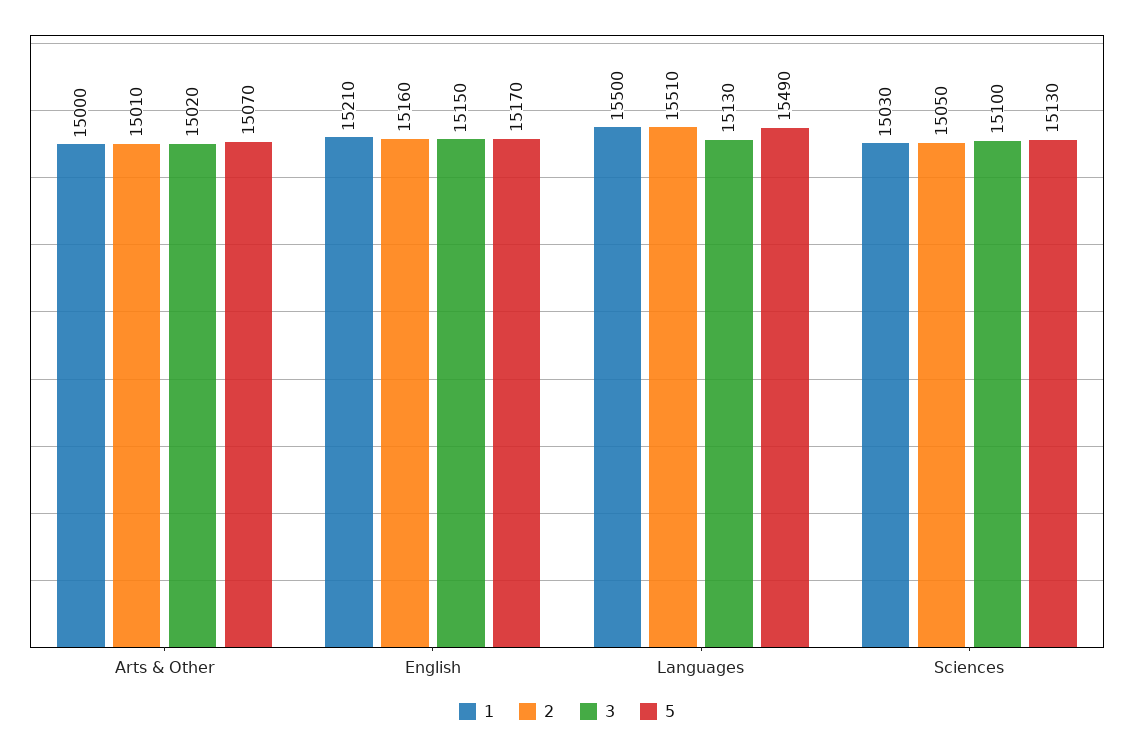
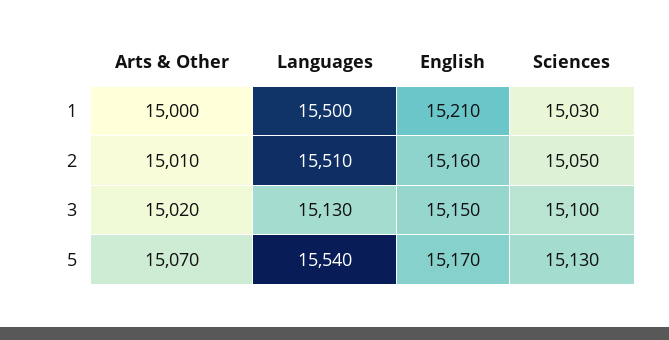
  {
    "1": {
      "Arts & Other": 15000,
      "English": 15210,
      "Languages": 15500,
      "Sciences": 15030
    },
    "2": {
      "Arts & Other": 15010,
      "English": 15160,
      "Languages": 15510,
      "Sciences": 15050
    },
    "3": {
      "Arts & Other": 15020,
      "English": 15150,
      "Languages": 15130,
      "Sciences": 15100
    },
    "5": {
      "Arts & Other": 15070,
      "English": 15170,
-     "Languages": 15490,
+     "Languages": 15540,
      "Sciences": 15130
    }
  }

